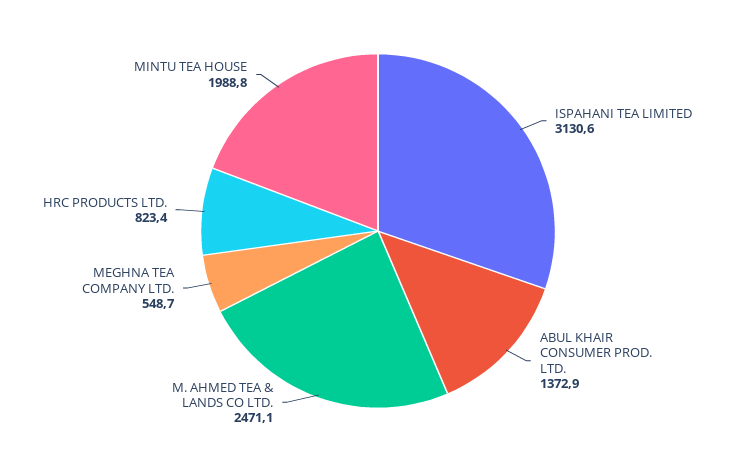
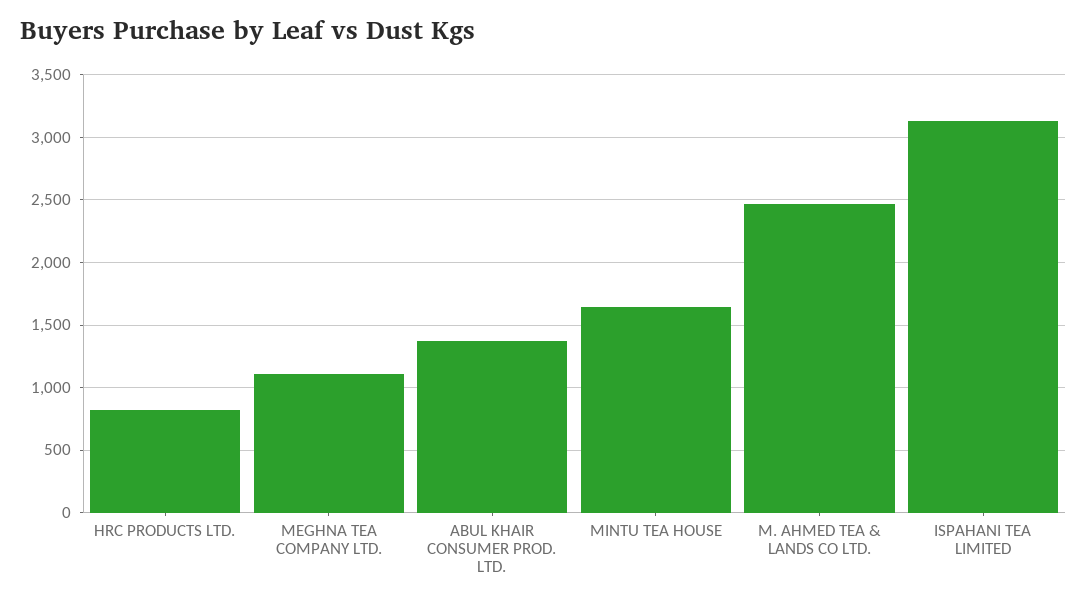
  {
    "ISPAHANI TEA LIMITED": 3130.6,
    "ABUL KHAIR CONSUMER PROD. LTD.": 1372.9,
    "M. AHMED TEA & LANDS CO LTD.": 2471.1,
-   "MEGHNA TEA COMPANY LTD.": 548.7,
+   "MEGHNA TEA COMPANY LTD.": 1100,
    "HRC PRODUCTS LTD.": 823.4,
-   "MINTU TEA HOUSE": 1988.8
+   "MINTU TEA HOUSE": 1650
  }

